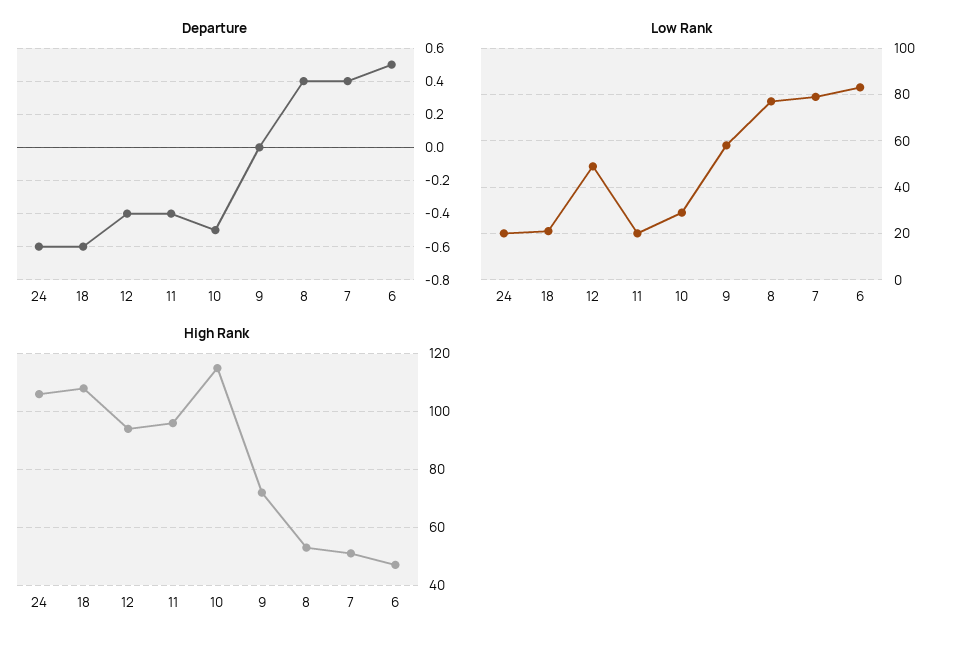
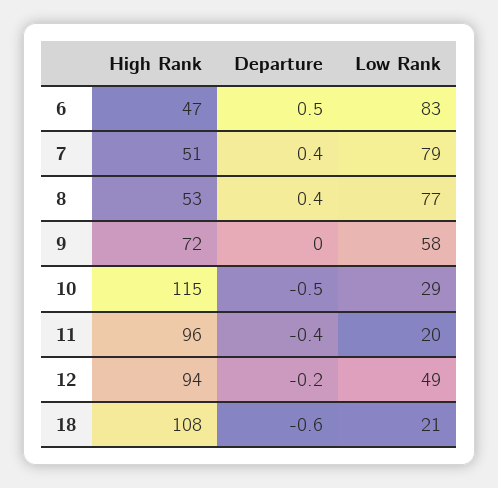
  {
    "Departure": {
-     "24": -0.6,
      "18": -0.6,
-     "12": -0.4,
+     "12": -0.2,
      "11": -0.4,
      "10": -0.5,
      "9": 0,
      "8": 0.4,
      "7": 0.4,
      "6": 0.5
    },
    "Low Rank": {
-     "24": 20,
      "18": 21,
      "12": 49,
      "11": 20,
      "10": 29,
      "9": 58,
      "8": 77,
      "7": 79,
      "6": 83
    },
    "High Rank": {
-     "24": 105,
      "18": 108,
      "12": 94,
      "11": 96,
      "10": 115,
      "9": 72,
      "8": 53,
      "7": 51,
      "6": 47
    }
  }

